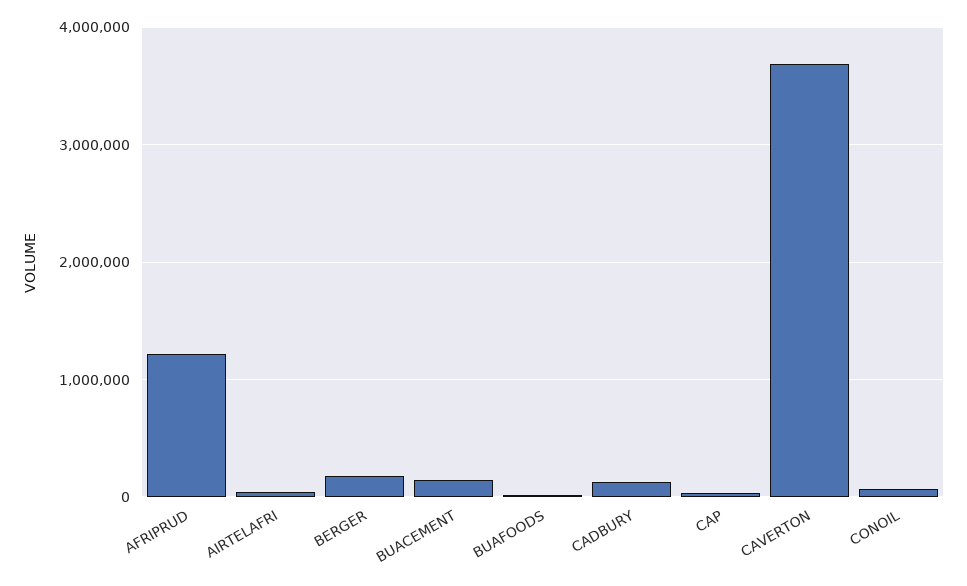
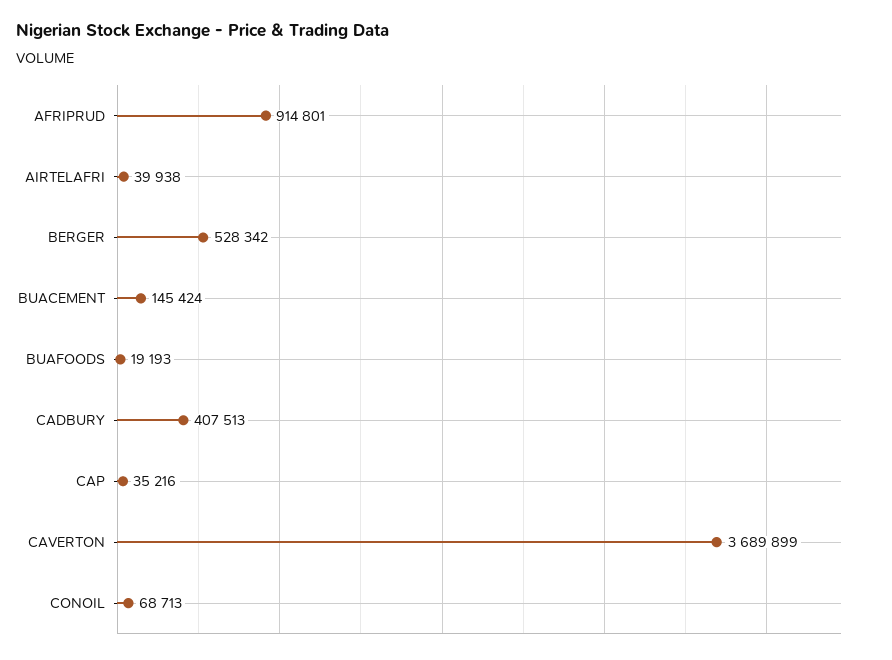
  {
-   "AFRIPRUD": 1200000,
+   "AFRIPRUD": 914801,
    "AIRTELAFRI": 39938,
-   "BERGER": 200000,
+   "BERGER": 528342,
    "BUACEMENT": 145424,
    "BUAFOODS": 19193,
-   "CADBURY": 100000,
+   "CADBURY": 407513,
    "CAP": 35216,
    "CAVERTON": 3689899,
    "CONOIL": 68713
  }

